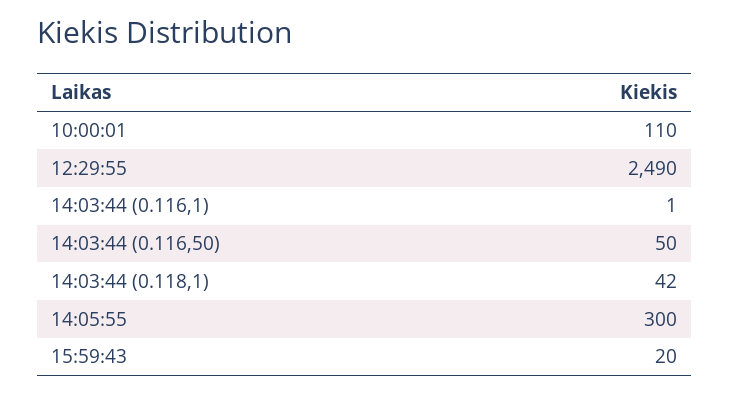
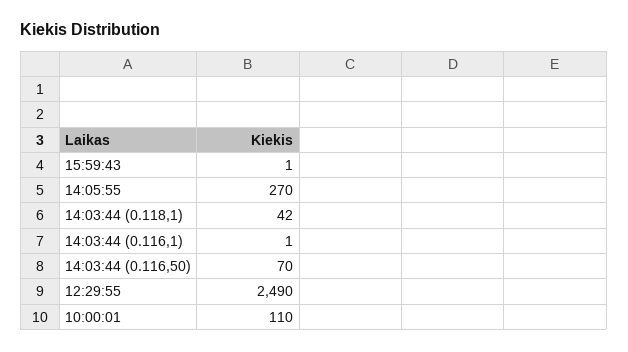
  {
    "10:00:01": 110,
    "12:29:55": 2490,
    "14:03:44 (0.116,1)": 1,
-   "14:03:44 (0.116,50)": 50,
+   "14:03:44 (0.116,50)": 70,
    "14:03:44 (0.118,1)": 42,
-   "14:05:55": 300,
+   "14:05:55": 270,
-   "15:59:43": 20
+   "15:59:43": 1
  }

